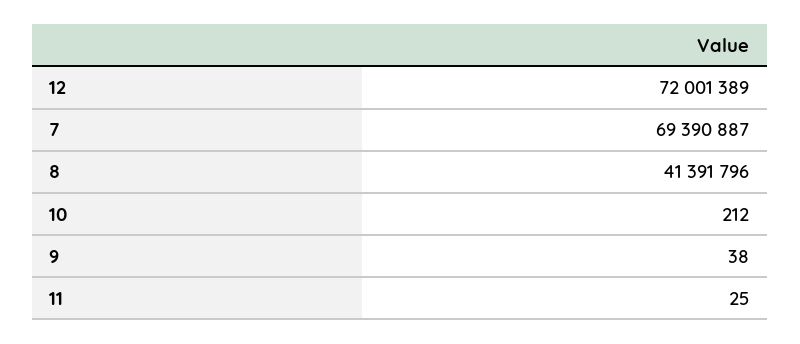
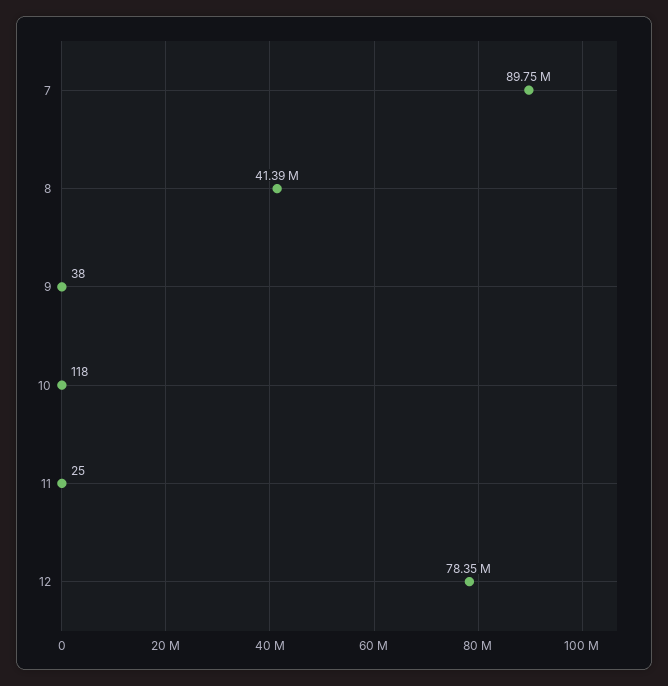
  {
-   "12": 72001389,
+   "12": 78350000,
-   "7": 69390887,
+   "7": 89750000,
    "8": 41391796,
-   "10": 212,
+   "10": 118,
    "9": 38,
    "11": 25
  }

